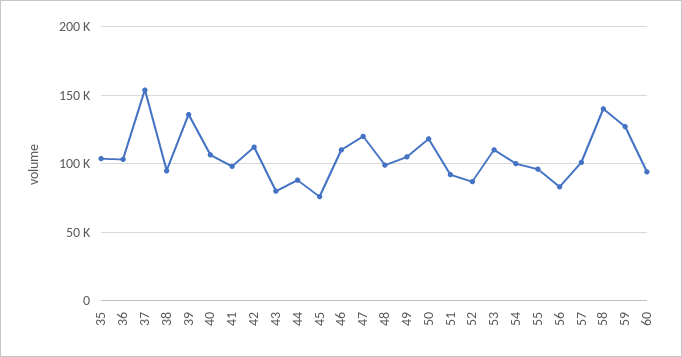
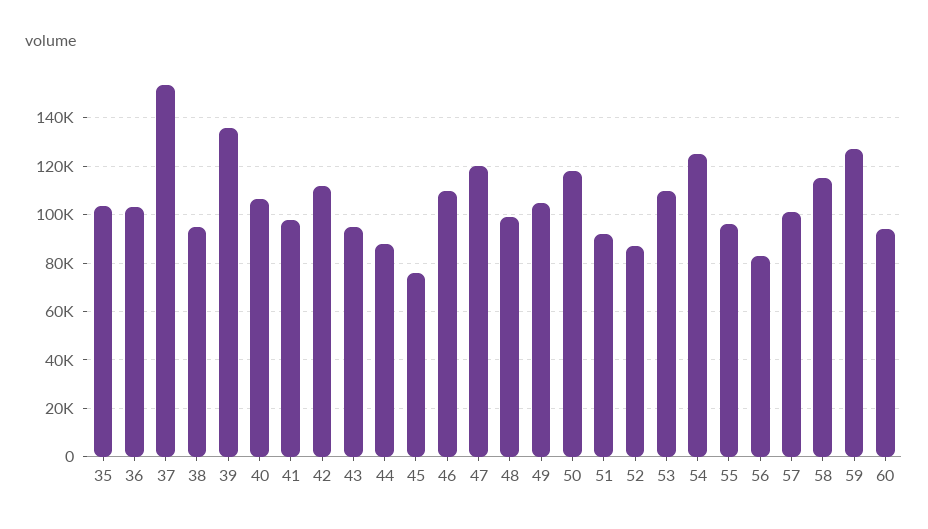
  {
    "35": 102500,
    "36": 102500,
    "37": 152500,
    "38": 95000,
    "39": 135000,
    "40": 107500,
    "41": 97500,
    "42": 112500,
-   "43": 80000,
+   "43": 95000,
    "44": 87500,
    "45": 75000,
    "46": 110000,
    "47": 120000,
    "48": 100000,
    "49": 105000,
    "50": 117500,
    "51": 92500,
    "52": 87500,
    "53": 110000,
-   "54": 100000,
+   "54": 125000,
    "55": 95000,
    "56": 82500,
    "57": 100000,
-   "58": 140000,
+   "58": 115000,
    "59": 127500,
    "60": 95000
  }

